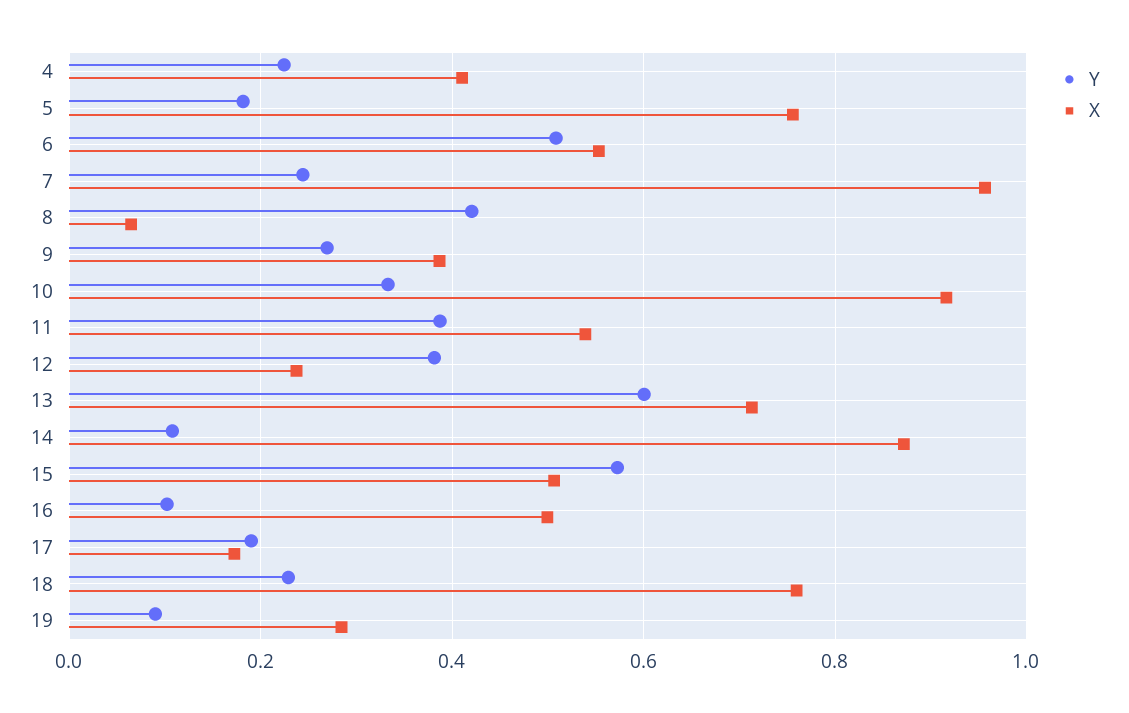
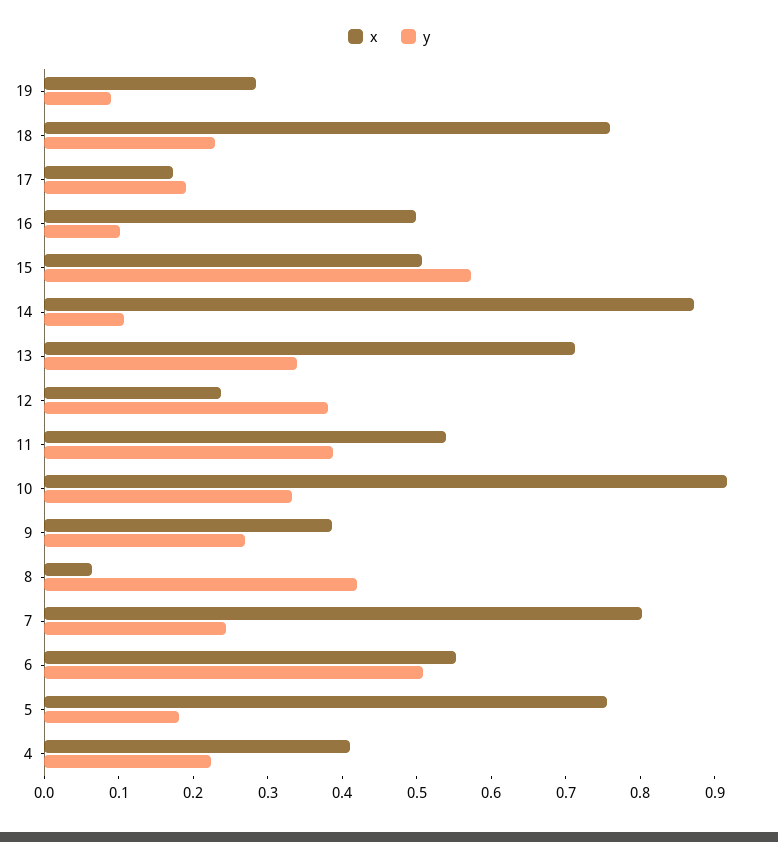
  {
    "Y": {
      "4": 0.22,
      "5": 0.18,
      "6": 0.5,
      "7": 0.24,
      "8": 0.42,
      "9": 0.26,
      "10": 0.34,
      "11": 0.38,
      "12": 0.38,
-     "13": 0.6,
+     "13": 0.34,
      "14": 0.1,
      "15": 0.58,
      "16": 0.1,
      "17": 0.2,
      "18": 0.22,
      "19": 0.1
    },
    "X": {
      "4": 0.42,
      "5": 0.76,
      "6": 0.56,
-     "7": 0.96,
+     "7": 0.8,
      "8": 0.06,
      "9": 0.38,
      "10": 0.92,
      "11": 0.54,
      "12": 0.24,
      "13": 0.72,
      "14": 0.88,
      "15": 0.5,
      "16": 0.5,
      "17": 0.18,
      "18": 0.76,
      "19": 0.28
    }
  }

